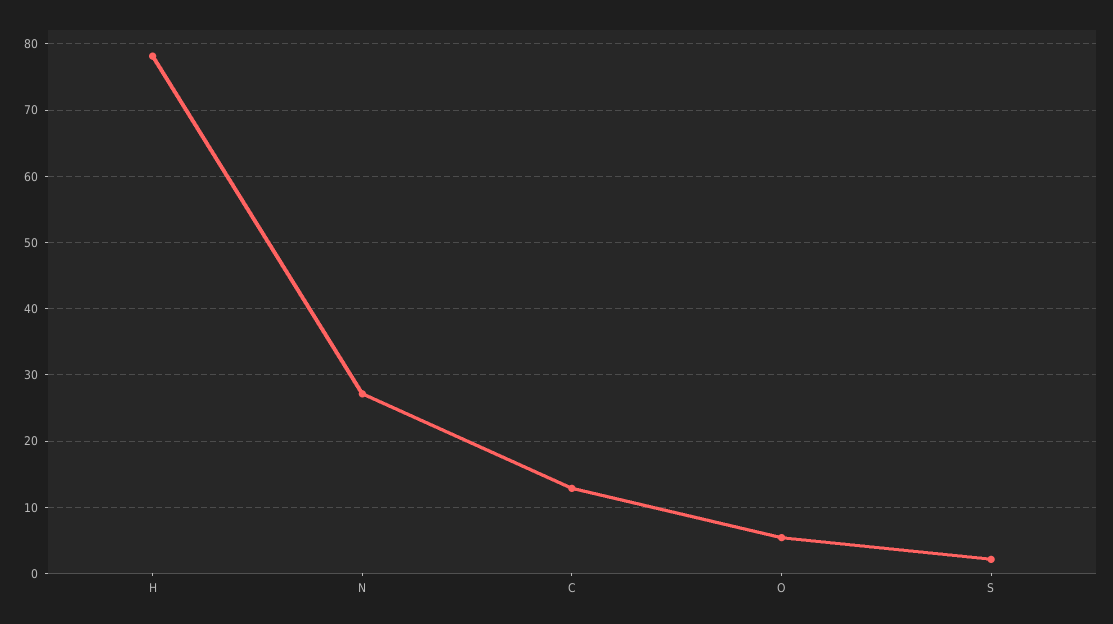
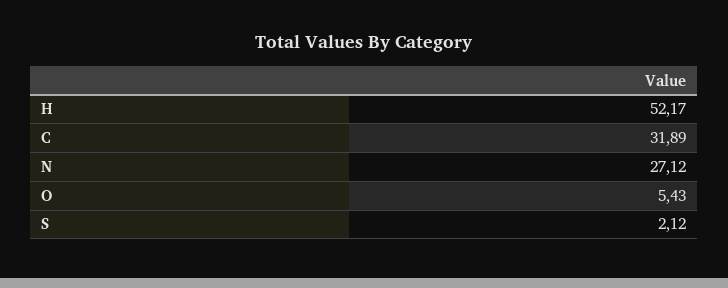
  {
-   "H": 78,
+   "H": 52.17,
    "N": 27.12,
-   "C": 13,
+   "C": 31.89,
    "O": 5.43,
    "S": 2.12
  }

